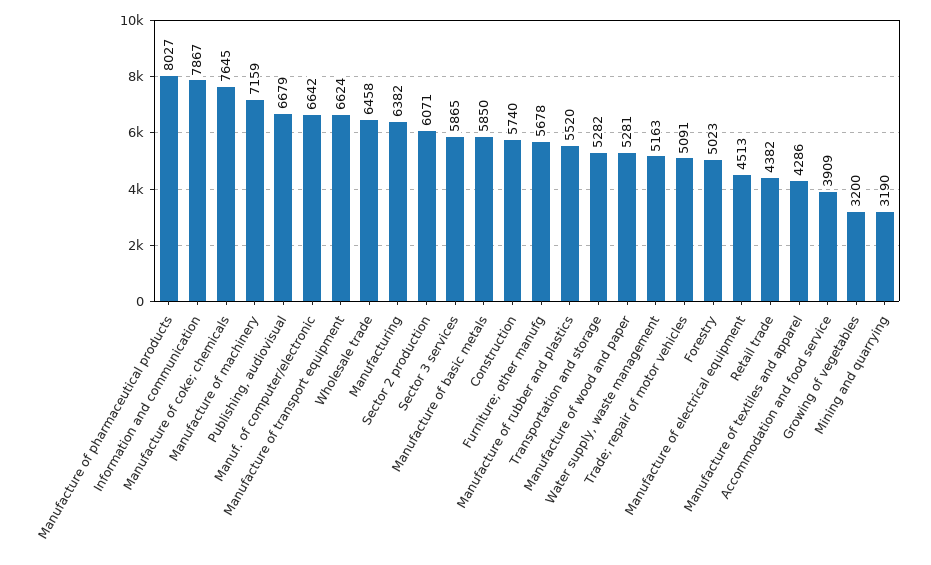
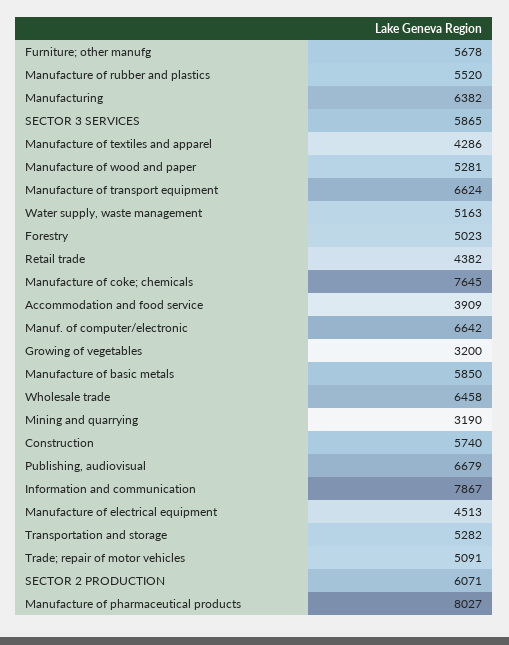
  {
    "Manufacture of pharmaceutical products": 8027,
    "Information and communication": 7867,
    "Manufacture of coke; chemicals": 7645,
-   "Manufacture of machinery": 7159,
    "Publishing, audiovisual": 6679,
    "Manuf. of computer/electronic": 6642,
    "Manufacture of transport equipment": 6624,
    "Wholesale trade": 6458,
    "Manufacturing": 6382,
    "Sector 2 production": 6071,
    "Sector 3 services": 5865,
    "Manufacture of basic metals": 5850,
    "Construction": 5740,
    "Furniture; other manufg": 5678,
    "Manufacture of rubber and plastics": 5520,
    "Transportation and storage": 5282,
    "Manufacture of wood and paper": 5281,
    "Water supply, waste management": 5163,
    "Trade; repair of motor vehicles": 5091,
    "Forestry": 5023,
    "Manufacture of electrical equipment": 4513,
    "Retail trade": 4382,
    "Manufacture of textiles and apparel": 4286,
    "Accommodation and food service": 3909,
    "Growing of vegetables": 3200,
    "Mining and quarrying": 3190
  }

